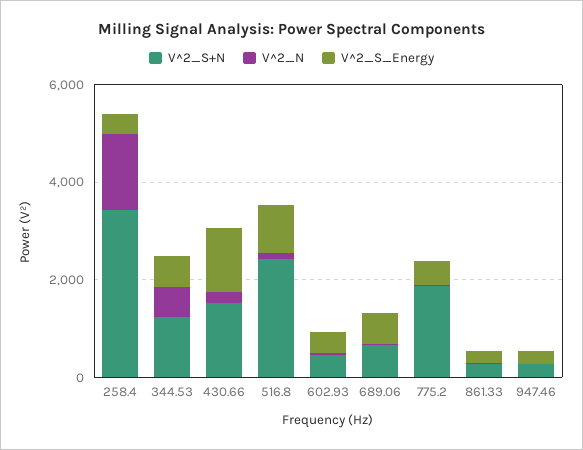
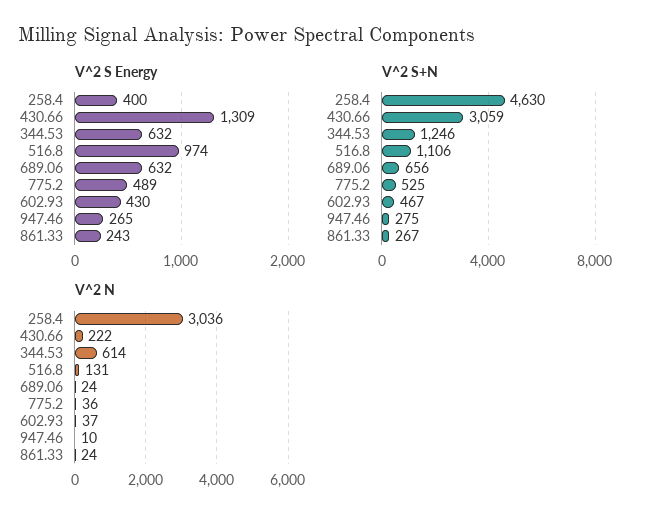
  {
    "V^2_S+N": {
-     "258.4": 3500,
+     "258.4": 4630,
      "344.53": 1246,
-     "430.66": 1500,
+     "430.66": 3059,
-     "516.8": 2500,
+     "516.8": 1106,
      "602.93": 467,
      "689.06": 656,
-     "775.2": 2000,
+     "775.2": 525,
      "861.33": 267,
      "947.46": 275
    },
    "V^2_N": {
-     "258.4": 1500,
+     "258.4": 3036,
      "344.53": 614,
      "430.66": 222,
      "516.8": 131,
      "602.93": 37,
      "689.06": 24,
      "775.2": 36,
      "861.33": 24,
      "947.46": 10
    },
    "V^2_S_Energy": {
      "258.4": 400,
      "344.53": 632,
      "430.66": 1309,
      "516.8": 974,
      "602.93": 430,
      "689.06": 632,
      "775.2": 489,
      "861.33": 243,
      "947.46": 265
    }
  }

